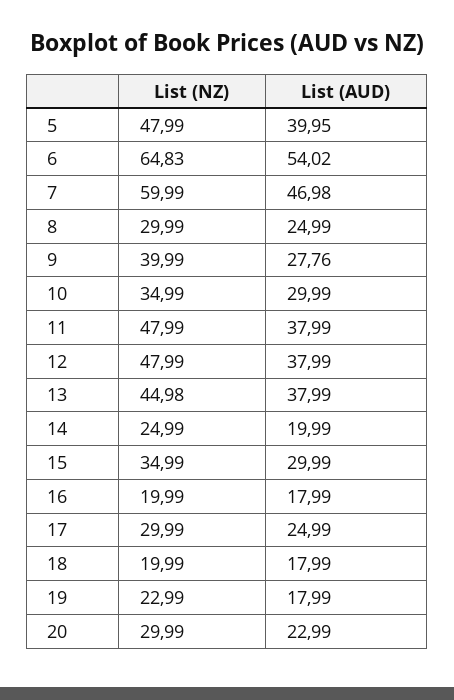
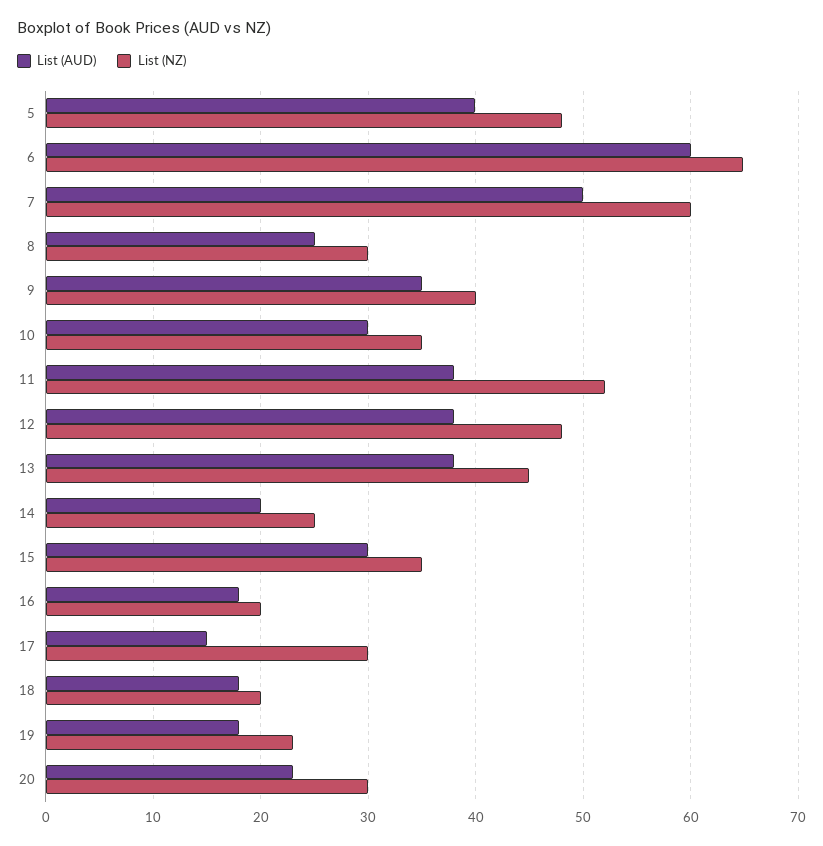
  {
    "List (NZ)": {
      "5": 47.99,
      "6": 64.83,
      "7": 59.99,
      "8": 29.99,
      "9": 39.99,
      "10": 34.99,
-     "11": 47.99,
+     "11": 52,
      "12": 47.99,
      "13": 44.98,
      "14": 24.99,
      "15": 34.99,
      "16": 19.99,
      "17": 29.99,
      "18": 19.99,
      "19": 22.99,
      "20": 29.99
    },
    "List (AUD)": {
      "5": 39.95,
-     "6": 54.02,
+     "6": 60,
-     "7": 46.98,
+     "7": 50,
      "8": 24.99,
-     "9": 27.76,
+     "9": 35,
      "10": 29.99,
      "11": 37.99,
      "12": 37.99,
      "13": 37.99,
      "14": 19.99,
      "15": 29.99,
      "16": 17.99,
-     "17": 24.99,
+     "17": 15,
      "18": 17.99,
      "19": 17.99,
      "20": 22.99
    }
  }

